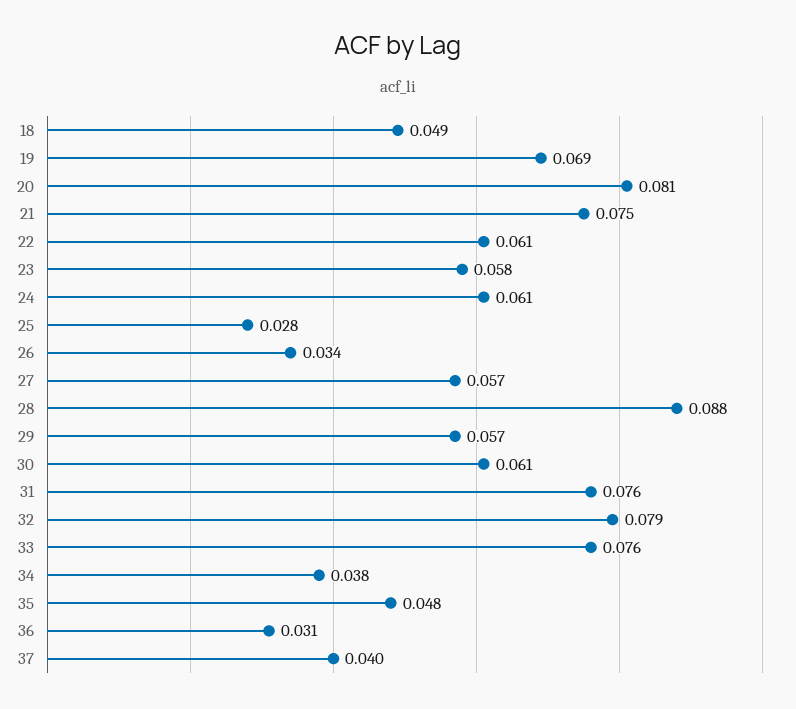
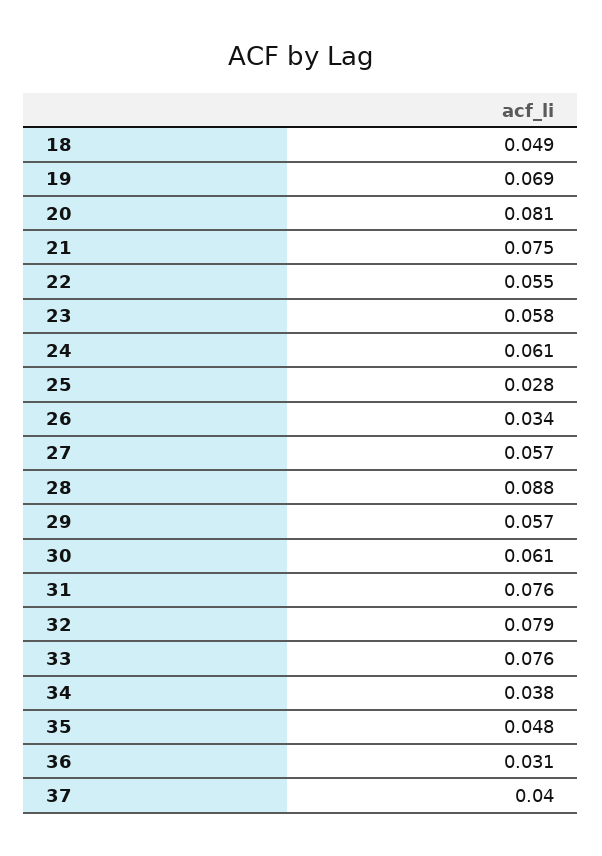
  {
    "18": 0.049,
    "19": 0.069,
    "20": 0.081,
    "21": 0.075,
-   "22": 0.061,
+   "22": 0.055,
    "23": 0.058,
    "24": 0.061,
    "25": 0.028,
    "26": 0.034,
    "27": 0.057,
    "28": 0.088,
    "29": 0.057,
    "30": 0.061,
    "31": 0.076,
    "32": 0.079,
    "33": 0.076,
    "34": 0.038,
    "35": 0.048,
    "36": 0.031,
    "37": 0.04
  }

